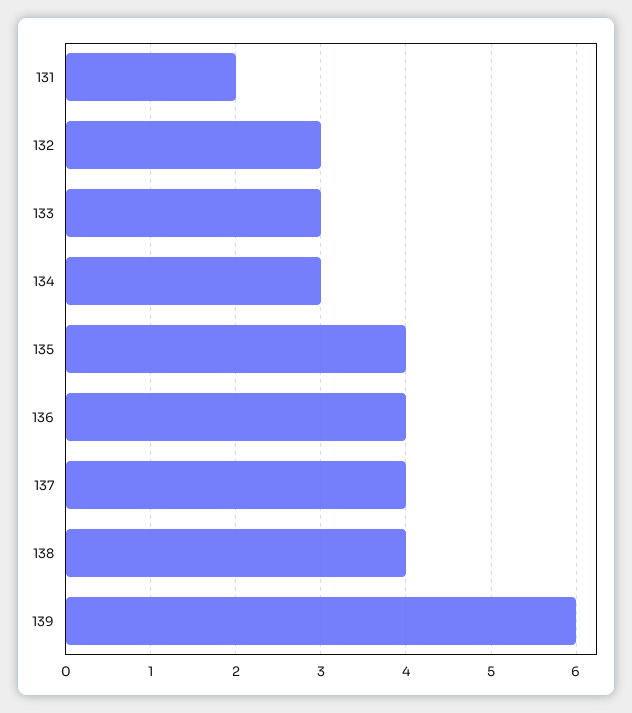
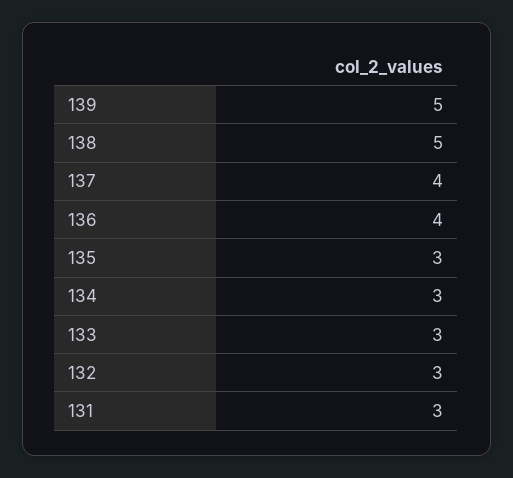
  {
-   "131": 2,
+   "131": 3,
    "132": 3,
    "133": 3,
    "134": 3,
-   "135": 4,
+   "135": 3,
    "136": 4,
    "137": 4,
-   "138": 4,
+   "138": 5,
-   "139": 6
+   "139": 5
  }

